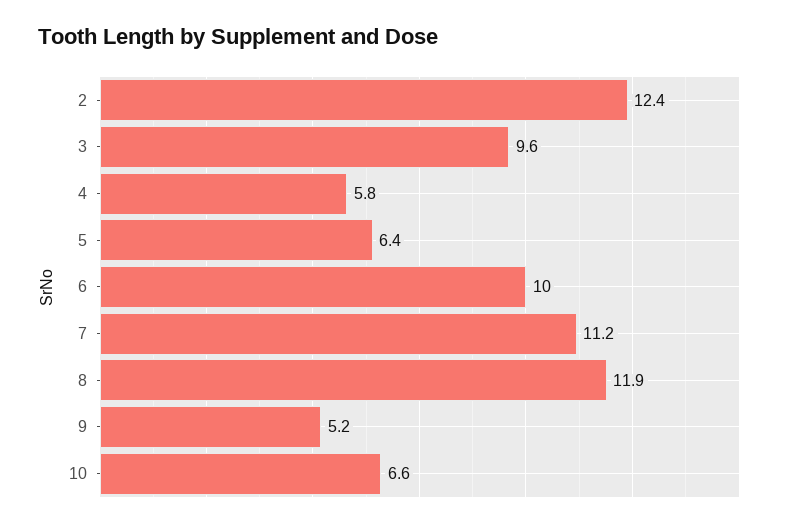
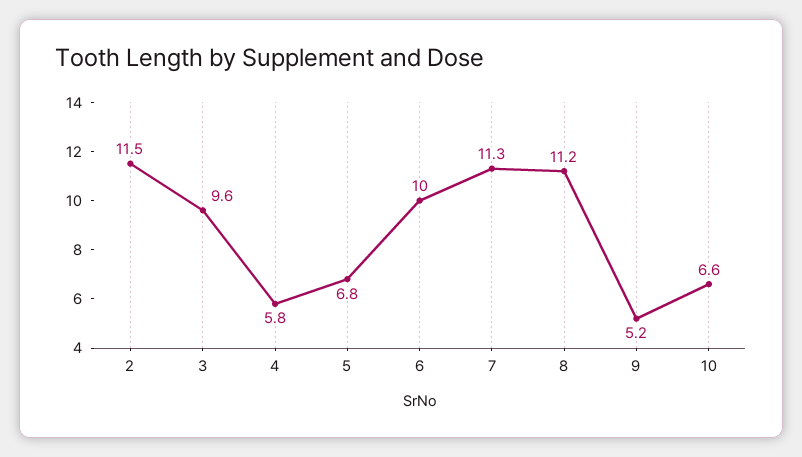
  {
-   "2": 12.4,
+   "2": 11.5,
    "3": 9.6,
    "4": 5.8,
-   "5": 6.4,
+   "5": 6.8,
    "6": 10,
-   "7": 11.2,
+   "7": 11.3,
-   "8": 11.9,
+   "8": 11.2,
    "9": 5.2,
    "10": 6.6
  }

